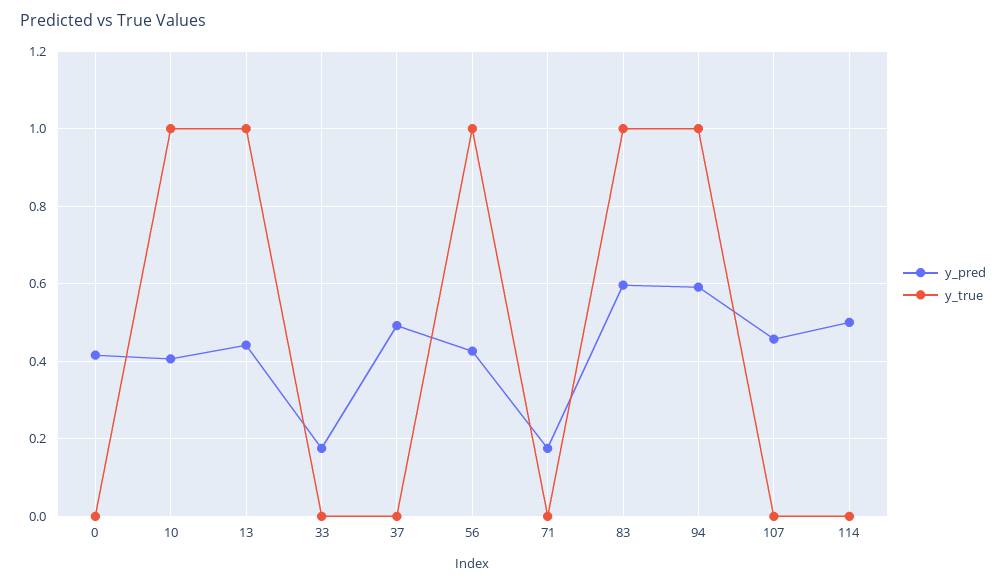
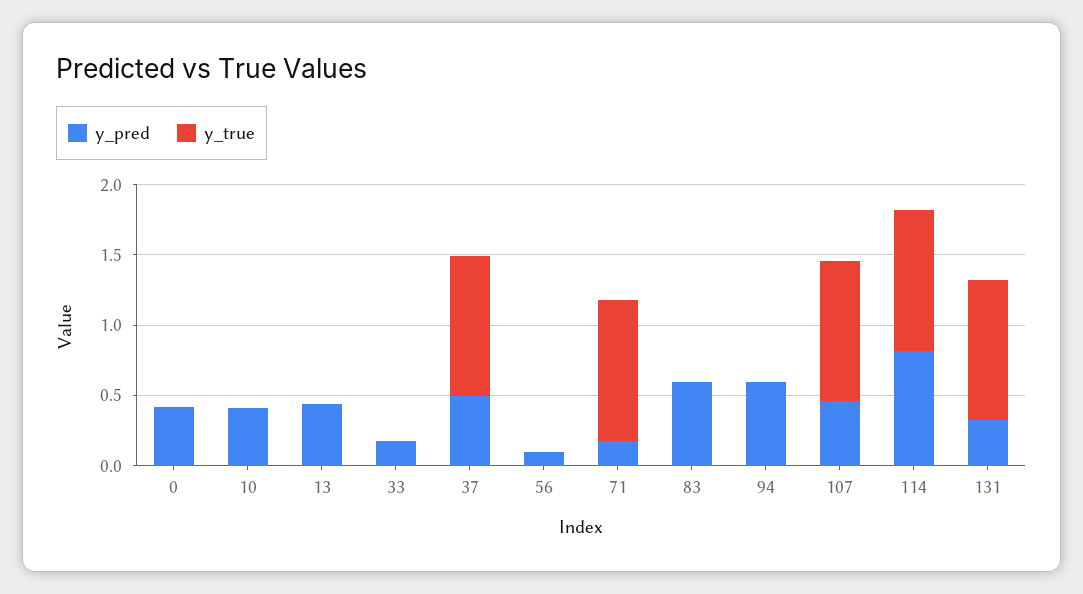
  {
    "y_pred": {
      "0": 0.42,
      "10": 0.4,
      "13": 0.44,
      "33": 0.18,
      "37": 0.5,
-     "56": 0.42,
+     "56": 0.1,
      "71": 0.18,
      "83": 0.6,
      "94": 0.6,
      "107": 0.46,
-     "114": 0.5
+     "114": 0.8,
+     "131": 0.3
    },
    "y_true": {
      "0": 0,
-     "10": 1,
+     "10": 0,
-     "13": 1,
+     "13": 0,
      "33": 0,
-     "37": 0,
+     "37": 1,
-     "56": 1,
+     "56": 0,
-     "71": 0,
+     "71": 1,
-     "83": 1,
+     "83": 0,
-     "94": 1,
+     "94": 0,
-     "107": 0,
+     "107": 1,
-     "114": 0
+     "114": 1,
+     "131": 1
    }
  }

